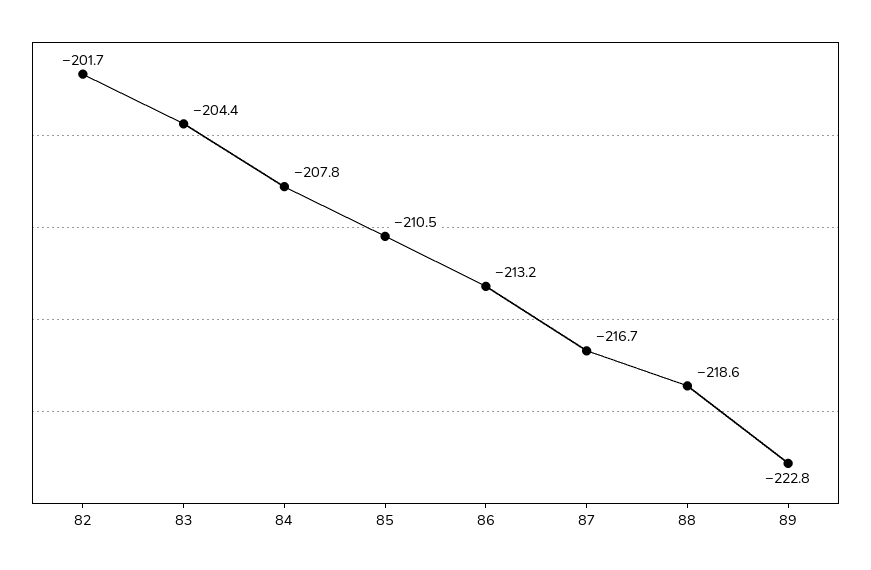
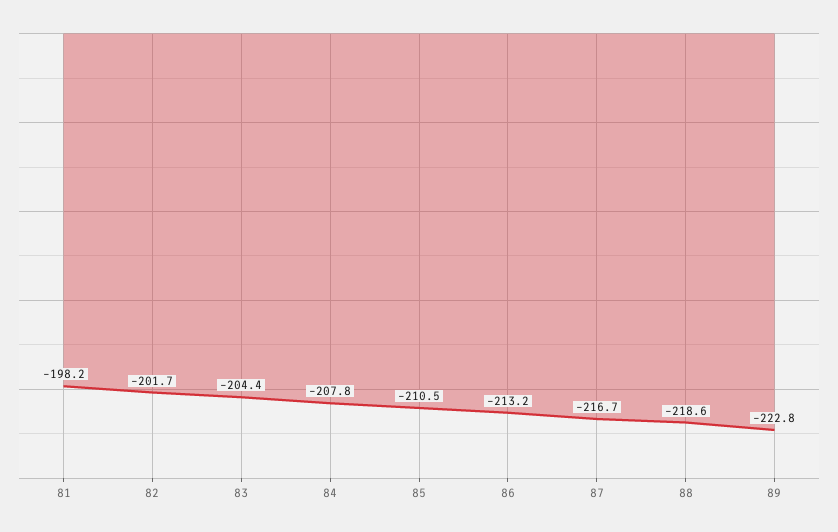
  {
    "82": -201.7,
    "83": -204.4,
    "84": -207.8,
    "85": -210.5,
    "86": -213.2,
    "87": -216.7,
    "88": -218.6,
-   "89": -222.8
+   "89": -222.8,
+   "81": -198.2
  }

